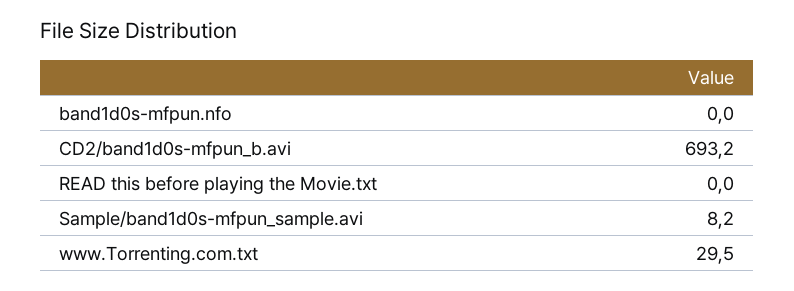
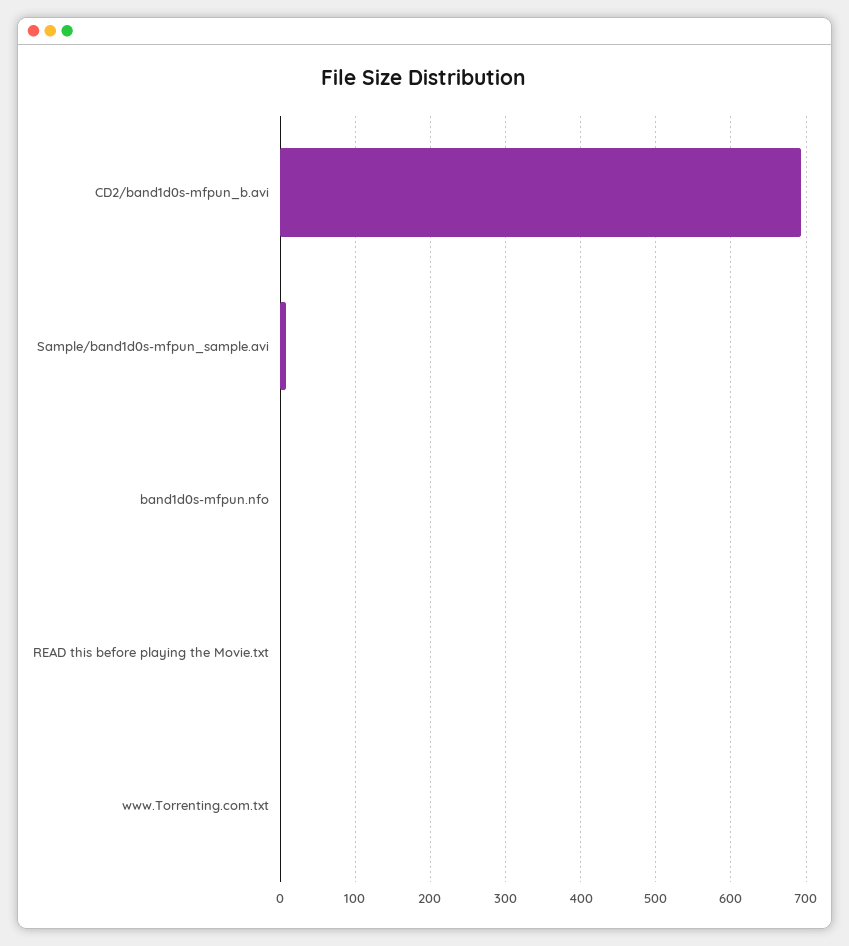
  {
    "band1d0s-mfpun.nfo": 0,
    "CD2/band1d0s-mfpun_b.avi": 693.2,
    "READ this before playing the Movie.txt": 0,
    "Sample/band1d0s-mfpun_sample.avi": 8.2,
-   "www.Torrenting.com.txt": 29.5
+   "www.Torrenting.com.txt": 0
  }

